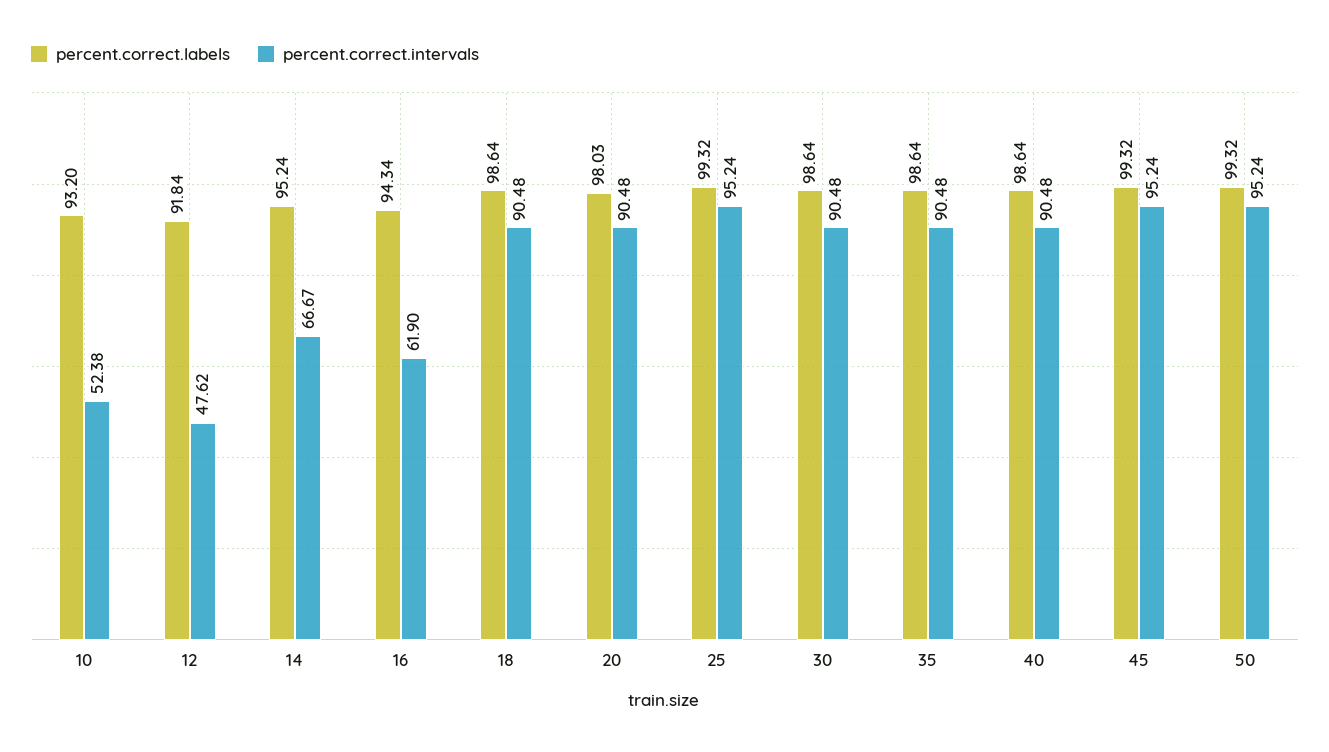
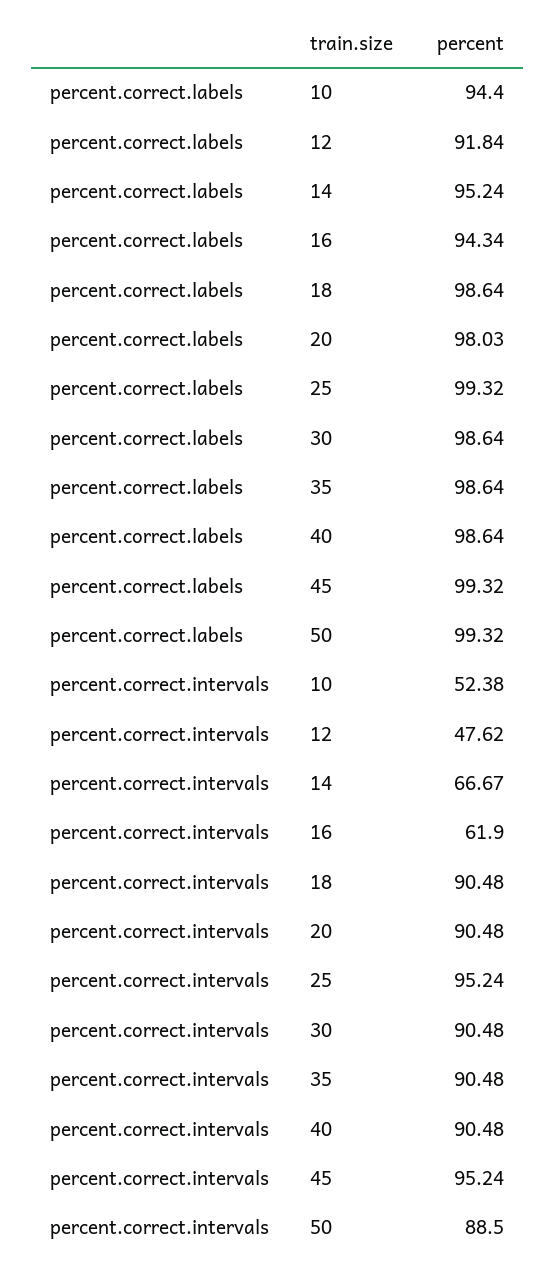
  {
    "percent.correct.labels": {
-     "10": 93.2,
+     "10": 94.4,
      "12": 91.84,
      "14": 95.24,
      "16": 94.34,
      "18": 98.64,
      "20": 98.03,
      "25": 99.32,
      "30": 98.64,
      "35": 98.64,
      "40": 98.64,
      "45": 99.32,
      "50": 99.32
    },
    "percent.correct.intervals": {
      "10": 52.38,
      "12": 47.62,
      "14": 66.67,
      "16": 61.9,
      "18": 90.48,
      "20": 90.48,
      "25": 95.24,
      "30": 90.48,
      "35": 90.48,
      "40": 90.48,
      "45": 95.24,
-     "50": 95.24
+     "50": 88.5
    }
  }

